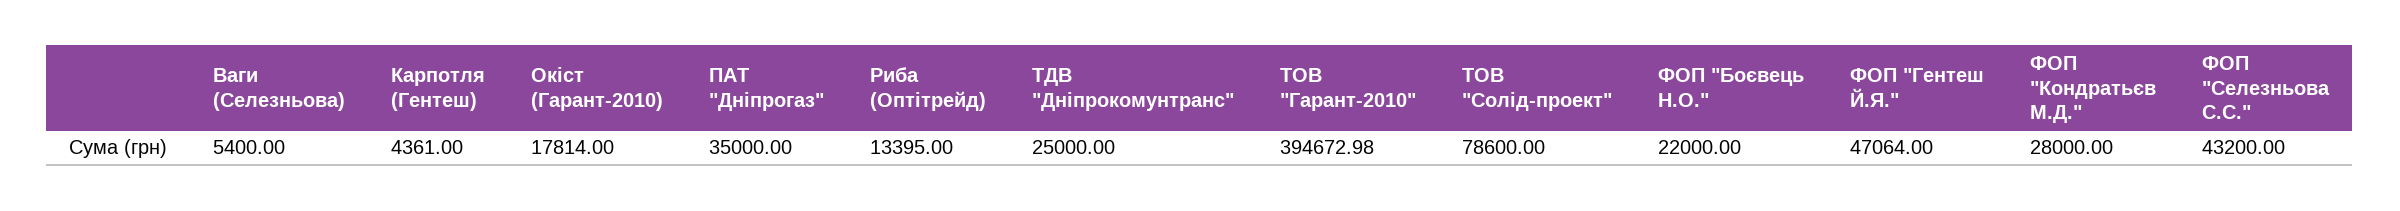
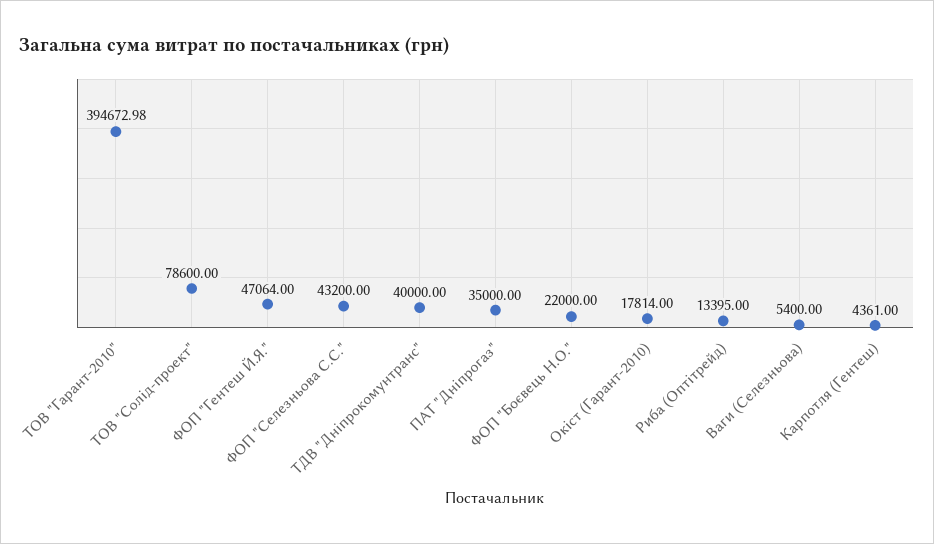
  {
    "Ваги (Селезньова)": 5400,
    "Карпотля (Гентеш)": 4361,
    "Окіст (Гарант-2010)": 17814,
    "ПАТ \"Дніпрогаз\"": 35000,
    "Риба (Оптітрейд)": 13395,
-   "ТДВ \"Дніпрокомунтранс\"": 25000,
+   "ТДВ \"Дніпрокомунтранс\"": 40000,
    "ТОВ \"Гарант-2010\"": 394672.98,
    "ТОВ \"Солід-проект\"": 78600,
    "ФОП \"Боєвець Н.О.\"": 22000,
    "ФОП \"Гентеш Й.Я.\"": 47064,
-   "ФОП \"Кондратьєв М.Д.\"": 28000,
    "ФОП \"Селезньова С.С.\"": 43200
  }

